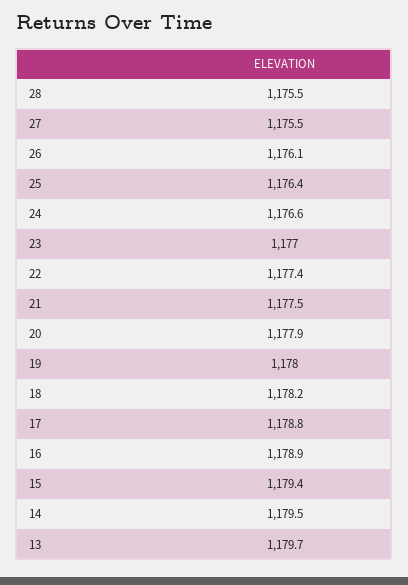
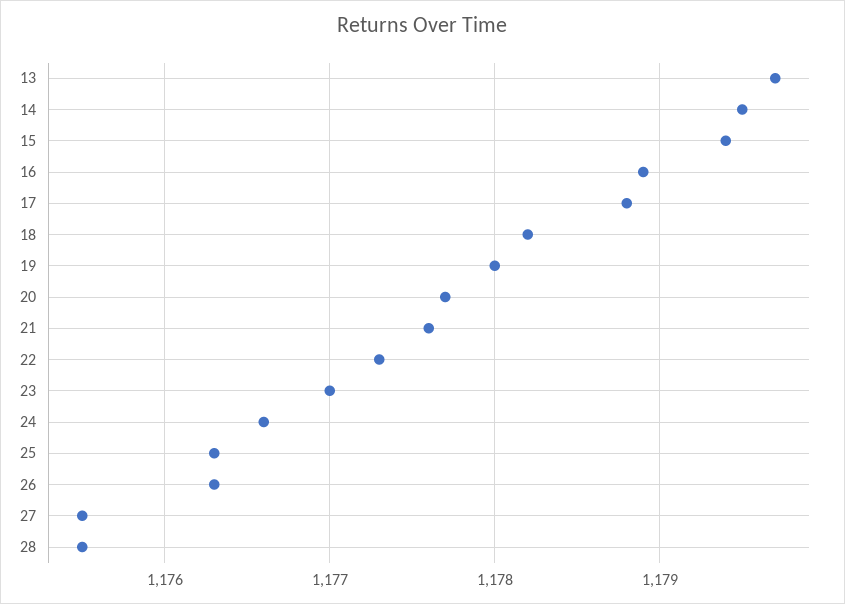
  {
    "28": 1175.5,
    "27": 1175.5,
-   "26": 1176.1,
+   "26": 1176.3,
-   "25": 1176.4,
+   "25": 1176.3,
    "24": 1176.6,
    "23": 1177,
-   "22": 1177.4,
+   "22": 1177.3,
-   "21": 1177.5,
+   "21": 1177.6,
-   "20": 1177.9,
+   "20": 1177.7,
    "19": 1178,
    "18": 1178.2,
    "17": 1178.8,
    "16": 1178.9,
    "15": 1179.4,
    "14": 1179.5,
    "13": 1179.7
  }

